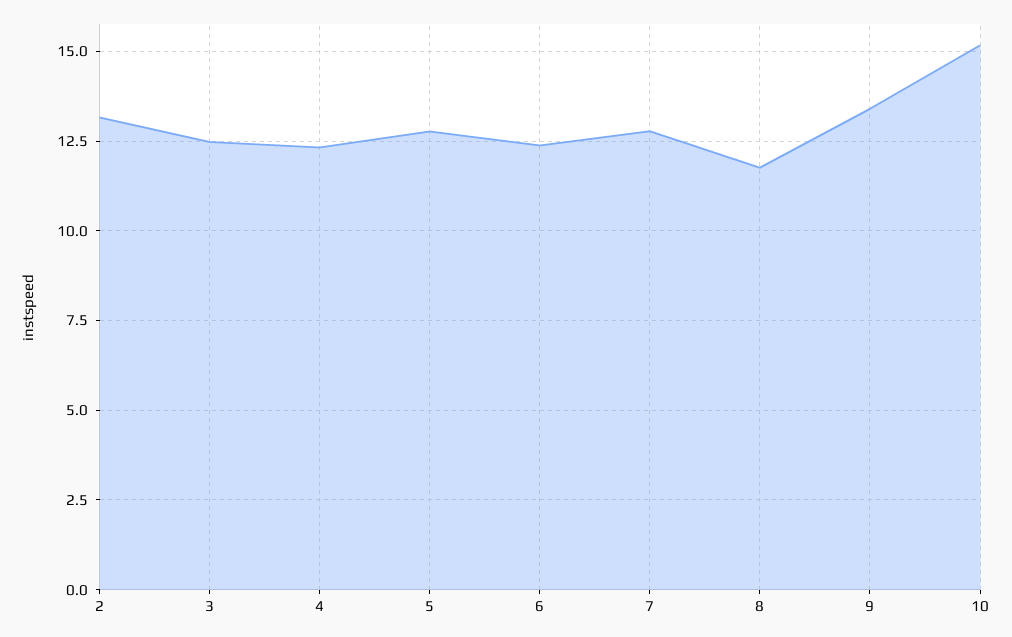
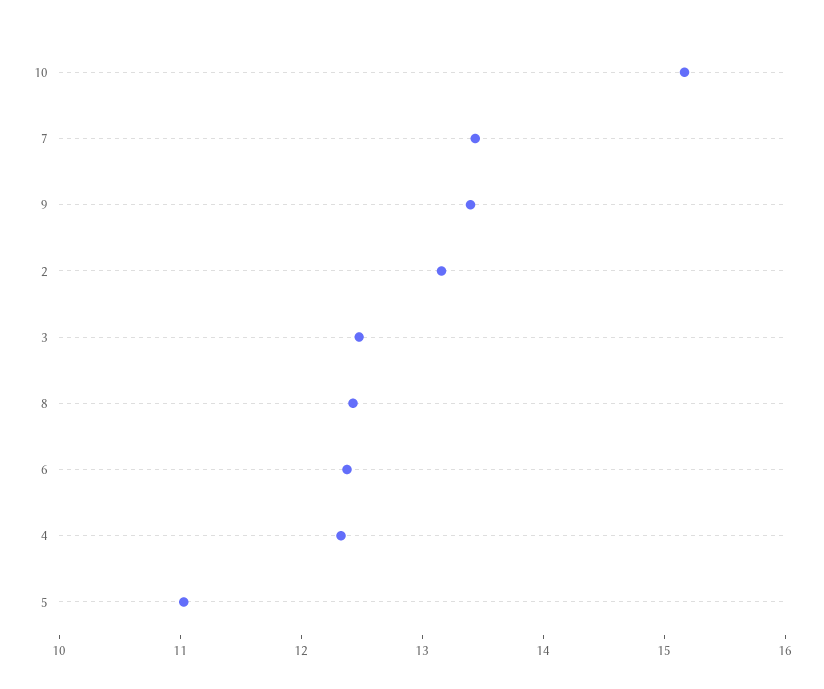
  {
    "2": 13.2,
    "3": 12.4,
    "4": 12.4,
-   "5": 12.75,
+   "5": 11,
    "6": 12.4,
-   "7": 12.75,
+   "7": 13.4,
-   "8": 11.75,
+   "8": 12.4,
    "9": 13.4,
    "10": 15.2
  }

